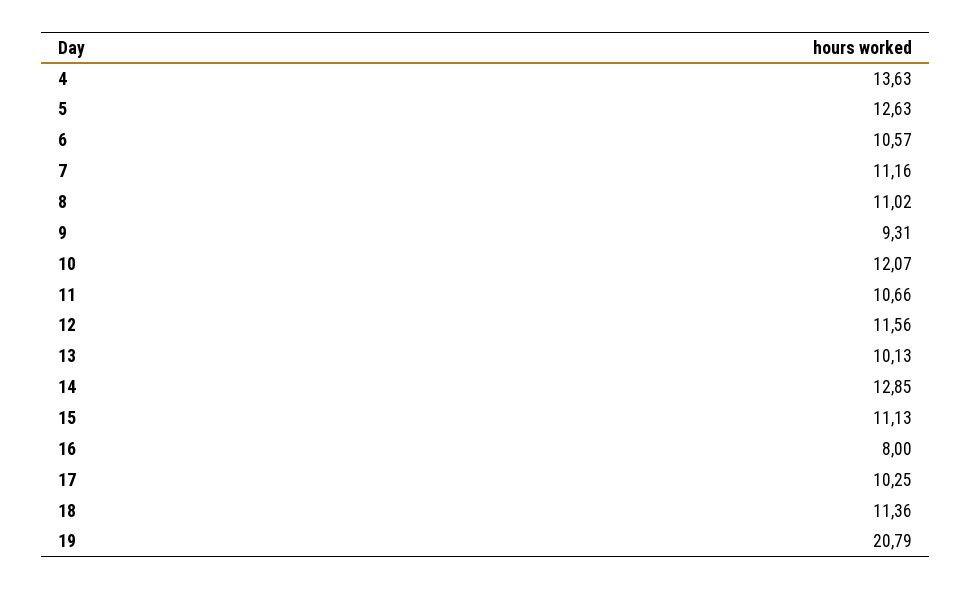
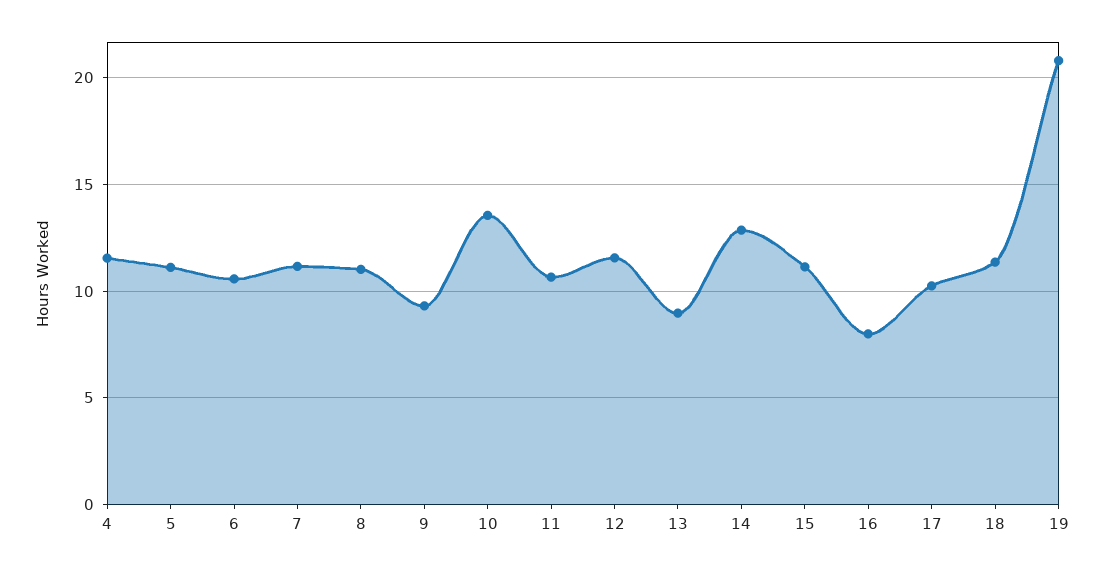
  {
-   "4": 13.63,
+   "4": 11.5,
-   "5": 12.63,
+   "5": 11,
    "6": 10.57,
    "7": 11.16,
    "8": 11.02,
    "9": 9.31,
-   "10": 12.07,
+   "10": 13.5,
    "11": 10.66,
    "12": 11.56,
-   "13": 10.13,
+   "13": 9,
    "14": 12.85,
    "15": 11.13,
    "16": 8,
    "17": 10.25,
    "18": 11.36,
    "19": 20.79
  }

